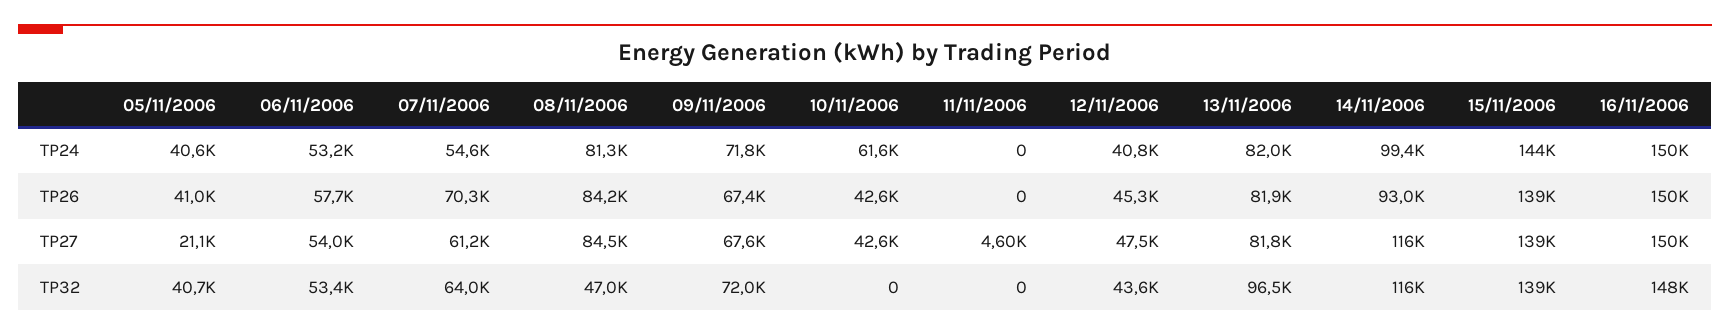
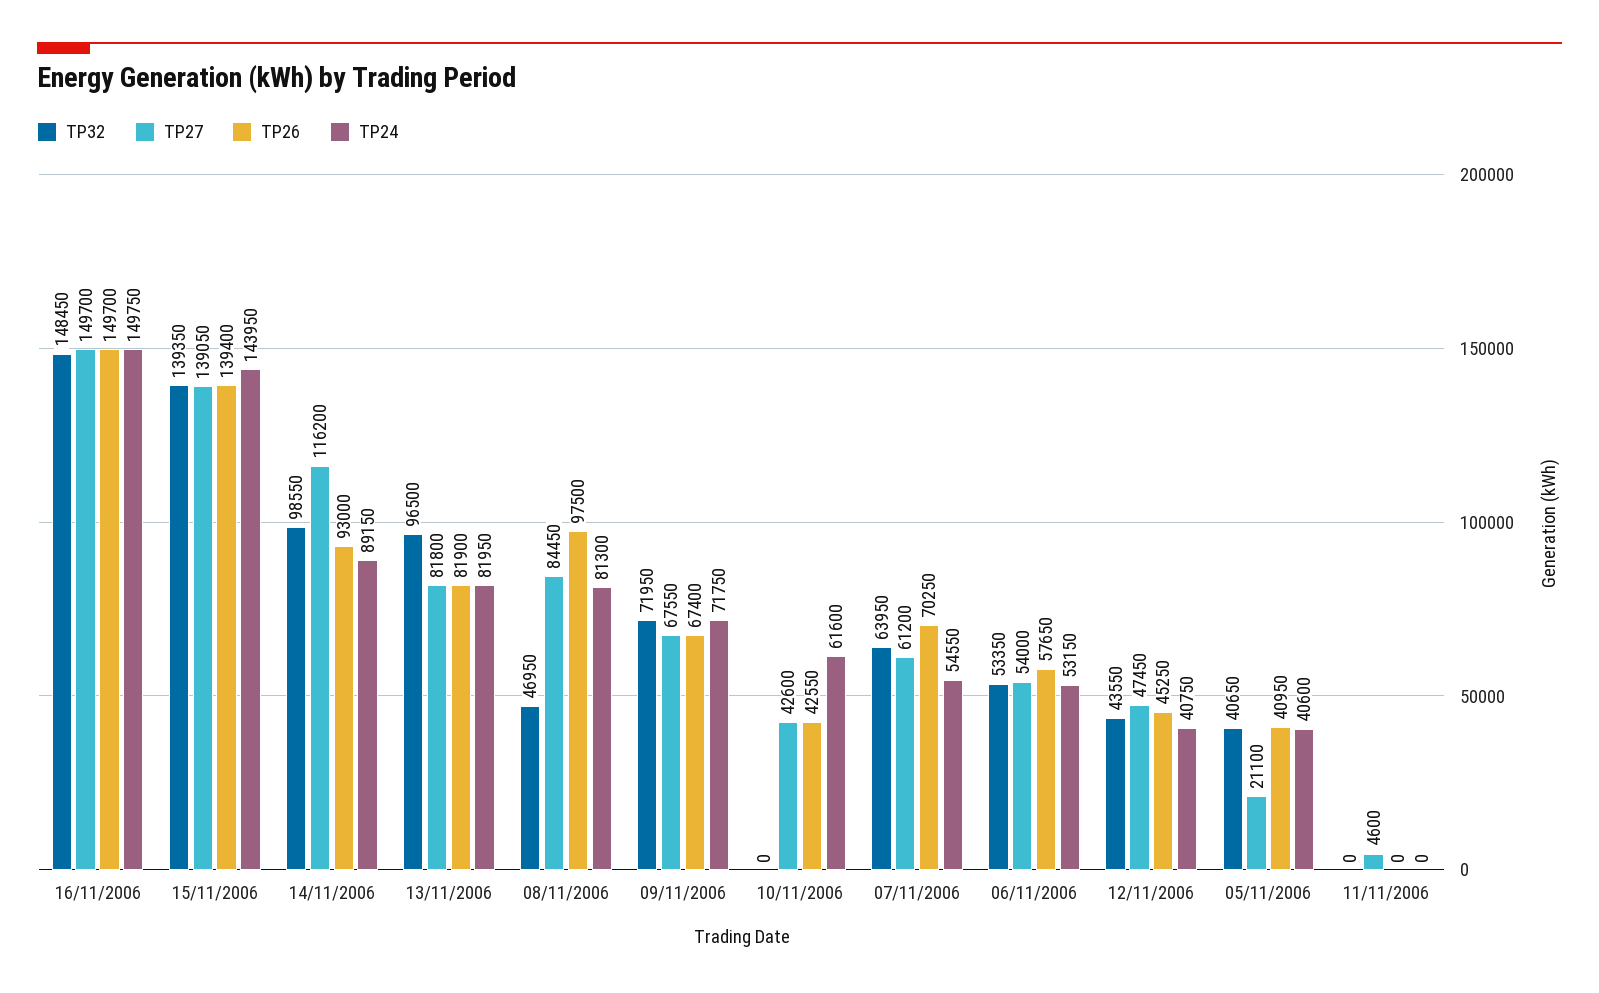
  {
    "TP24": {
      "05/11/2006": 40600,
      "06/11/2006": 53150,
      "07/11/2006": 54550,
      "08/11/2006": 81300,
      "09/11/2006": 71750,
      "10/11/2006": 61600,
      "11/11/2006": 0,
      "12/11/2006": 40750,
      "13/11/2006": 81950,
-     "14/11/2006": 99400,
+     "14/11/2006": 89150,
      "15/11/2006": 143950,
      "16/11/2006": 149750
    },
    "TP26": {
      "05/11/2006": 40950,
      "06/11/2006": 57650,
      "07/11/2006": 70250,
-     "08/11/2006": 84200,
+     "08/11/2006": 97500,
      "09/11/2006": 67400,
      "10/11/2006": 42550,
      "11/11/2006": 0,
      "12/11/2006": 45250,
      "13/11/2006": 81900,
      "14/11/2006": 93000,
      "15/11/2006": 139400,
      "16/11/2006": 149700
    },
    "TP27": {
      "05/11/2006": 21100,
      "06/11/2006": 54000,
      "07/11/2006": 61200,
      "08/11/2006": 84450,
      "09/11/2006": 67550,
      "10/11/2006": 42600,
      "11/11/2006": 4600,
      "12/11/2006": 47450,
      "13/11/2006": 81800,
      "14/11/2006": 116200,
      "15/11/2006": 139050,
      "16/11/2006": 149700
    },
    "TP32": {
      "05/11/2006": 40650,
      "06/11/2006": 53350,
      "07/11/2006": 63950,
      "08/11/2006": 46950,
      "09/11/2006": 71950,
      "10/11/2006": 0,
      "11/11/2006": 0,
      "12/11/2006": 43550,
      "13/11/2006": 96500,
-     "14/11/2006": 116000,
+     "14/11/2006": 98550,
      "15/11/2006": 139350,
      "16/11/2006": 148450
    }
  }

